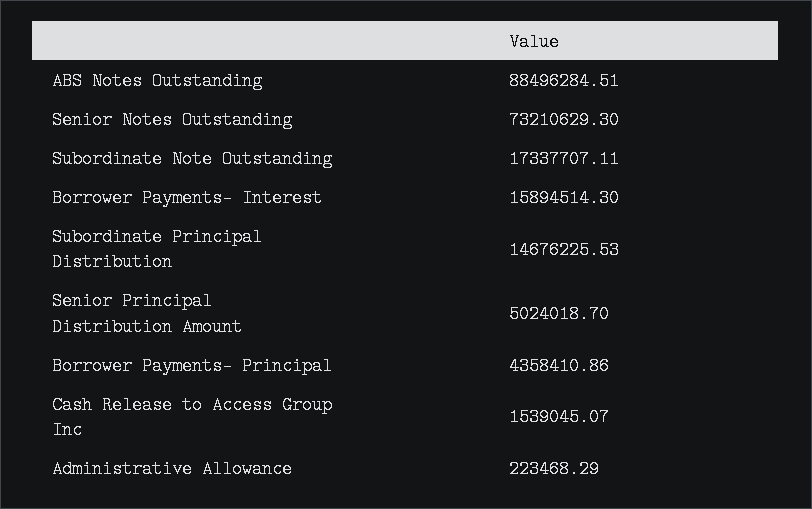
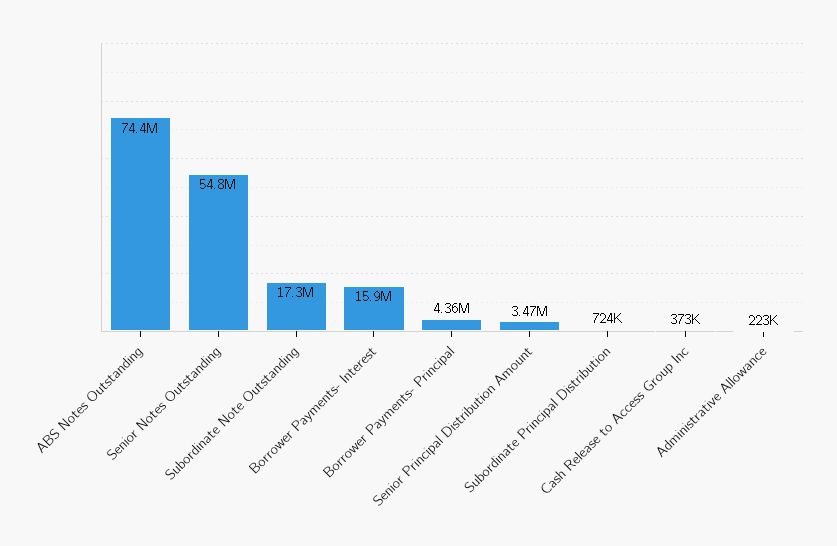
  {
-   "ABS Notes Outstanding": 88496284.51,
+   "ABS Notes Outstanding": 74400000,
-   "Senior Notes Outstanding": 73210629.3,
+   "Senior Notes Outstanding": 54800000,
    "Subordinate Note Outstanding": 17337707.11,
    "Borrower Payments- Interest": 15894514.3,
-   "Subordinate Principal Distribution": 14676225.53,
+   "Subordinate Principal Distribution": 724000,
-   "Senior Principal Distribution Amount": 5024018.7,
+   "Senior Principal Distribution Amount": 3470000,
    "Borrower Payments- Principal": 4358410.86,
-   "Cash Release to Access Group Inc": 1539045.07,
+   "Cash Release to Access Group Inc": 373000,
    "Administrative Allowance": 223468.29
  }

